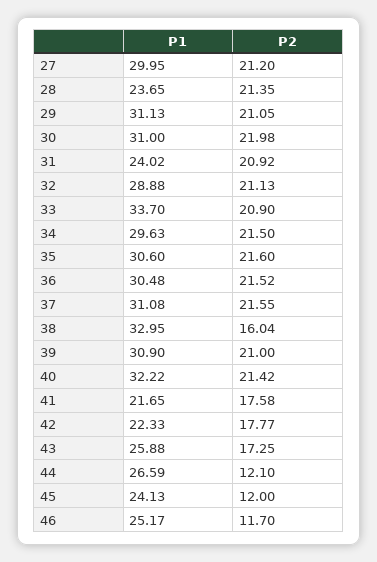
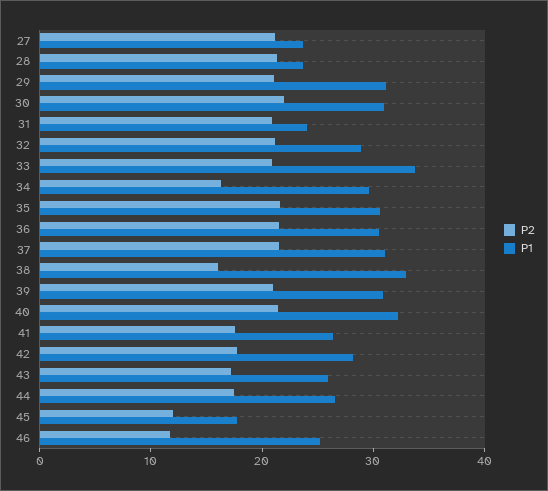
  {
    "P1": {
-     "27": 29.95,
+     "27": 24,
      "28": 23.65,
      "29": 31.13,
      "30": 31,
      "31": 24.02,
      "32": 28.88,
      "33": 33.7,
      "34": 29.63,
      "35": 30.6,
      "36": 30.48,
      "37": 31.08,
      "38": 32.95,
      "39": 30.9,
      "40": 32.22,
-     "41": 21.65,
+     "41": 26,
-     "42": 22.33,
+     "42": 28,
      "43": 25.88,
      "44": 26.59,
-     "45": 24.13,
+     "45": 18,
      "46": 25.17
    },
    "P2": {
      "27": 21.2,
      "28": 21.35,
      "29": 21.05,
      "30": 21.98,
      "31": 20.92,
      "32": 21.13,
      "33": 20.9,
-     "34": 21.5,
+     "34": 16,
      "35": 21.6,
      "36": 21.52,
      "37": 21.55,
      "38": 16.04,
      "39": 21,
      "40": 21.42,
      "41": 17.58,
      "42": 17.77,
      "43": 17.25,
-     "44": 12.1,
+     "44": 18,
      "45": 12,
      "46": 11.7
    }
  }

